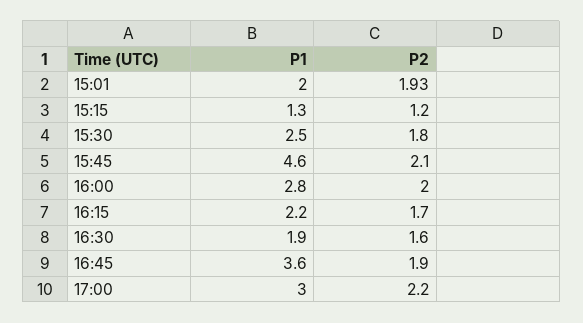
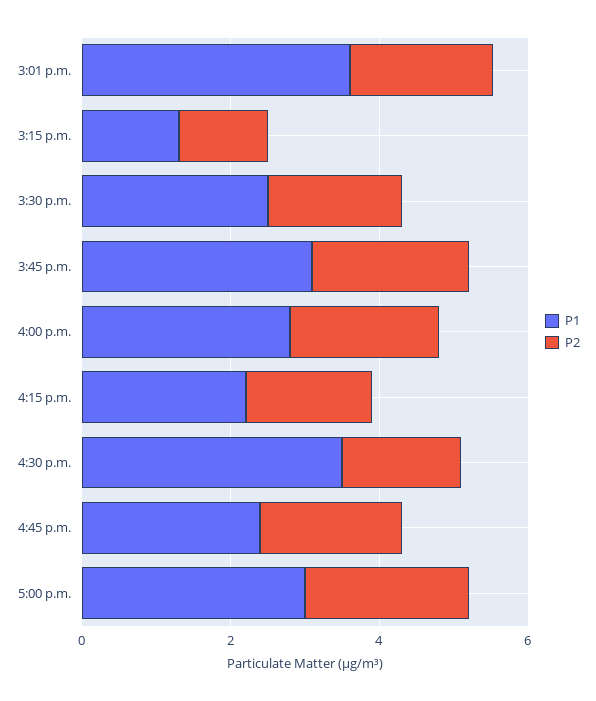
  {
    "P1": {
-     "15:01": 2,
+     "15:01": 3.5,
      "15:15": 1.3,
      "15:30": 2.5,
-     "15:45": 4.6,
+     "15:45": 3,
      "16:00": 2.8,
      "16:15": 2.2,
-     "16:30": 1.9,
+     "16:30": 3.5,
-     "16:45": 3.6,
+     "16:45": 2.5,
      "17:00": 3
    },
    "P2": {
      "15:01": 1.93,
      "15:15": 1.2,
      "15:30": 1.8,
      "15:45": 2.1,
      "16:00": 2,
      "16:15": 1.7,
      "16:30": 1.6,
      "16:45": 1.9,
      "17:00": 2.2
    }
  }

